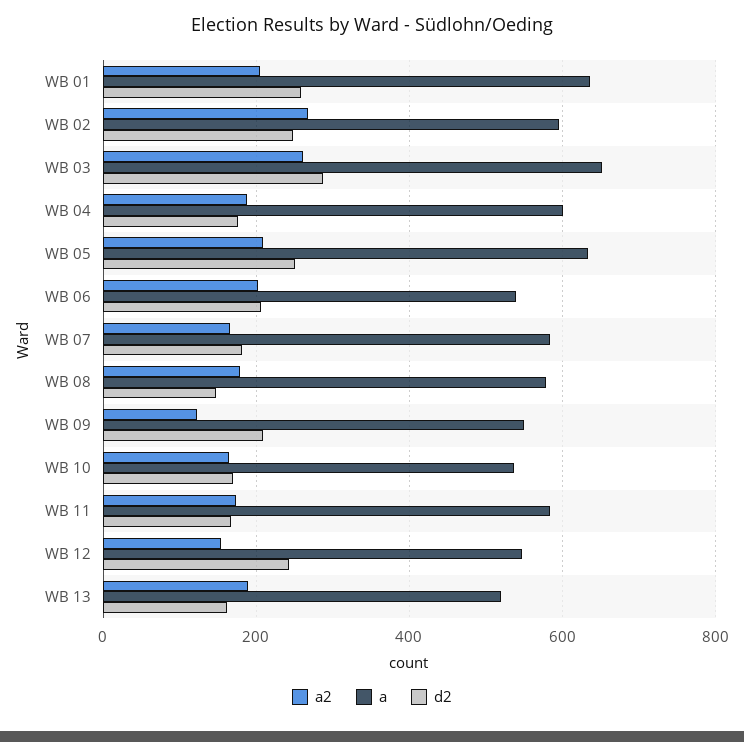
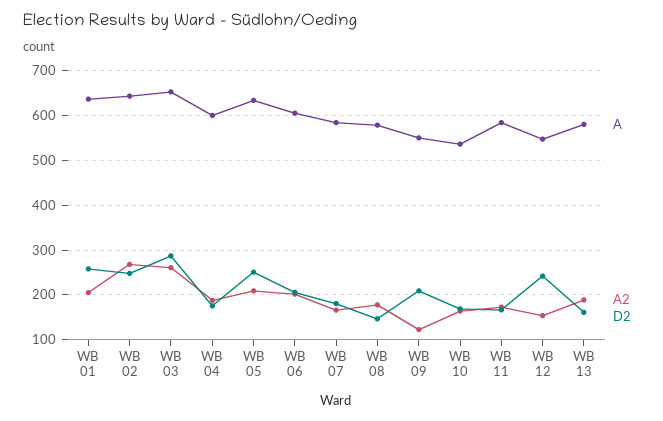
  {
    "a2": {
      "WB 01": 200,
      "WB 02": 260,
      "WB 03": 260,
      "WB 04": 180,
      "WB 05": 200,
      "WB 06": 200,
      "WB 07": 160,
      "WB 08": 180,
      "WB 09": 120,
      "WB 10": 160,
      "WB 11": 180,
      "WB 12": 160,
      "WB 13": 180
    },
    "a": {
      "WB 01": 640,
-     "WB 02": 600,
+     "WB 02": 640,
      "WB 03": 660,
      "WB 04": 600,
      "WB 05": 640,
-     "WB 06": 540,
+     "WB 06": 600,
      "WB 07": 580,
      "WB 08": 580,
      "WB 09": 560,
      "WB 10": 540,
      "WB 11": 580,
      "WB 12": 540,
-     "WB 13": 520
+     "WB 13": 580
    },
    "d2": {
      "WB 01": 260,
      "WB 02": 240,
      "WB 03": 280,
      "WB 04": 180,
      "WB 05": 260,
      "WB 06": 200,
      "WB 07": 180,
      "WB 08": 140,
      "WB 09": 200,
      "WB 10": 160,
      "WB 11": 160,
      "WB 12": 240,
      "WB 13": 160
    }
  }

